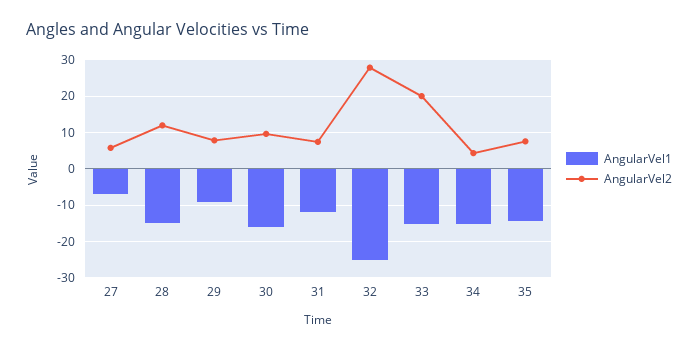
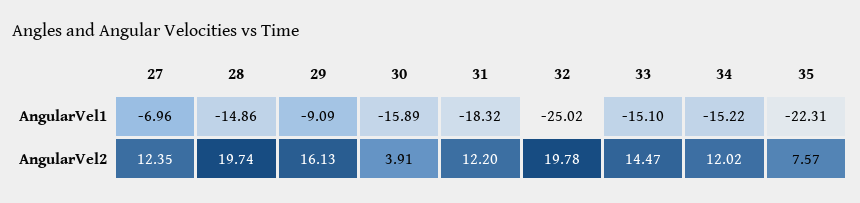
  {
    "AngularVel1": {
      "27": -6.96,
      "28": -14.86,
      "29": -9.09,
      "30": -15.89,
-     "31": -12,
+     "31": -18.32,
      "32": -25.02,
      "33": -15.1,
      "34": -15.22,
-     "35": -14
+     "35": -22.31
    },
    "AngularVel2": {
-     "27": 6,
+     "27": 12.35,
-     "28": 12,
+     "28": 19.74,
-     "29": 8,
+     "29": 16.13,
-     "30": 10,
+     "30": 3.91,
-     "31": 8,
+     "31": 12.2,
-     "32": 28,
+     "32": 19.78,
-     "33": 20,
+     "33": 14.47,
-     "34": 4,
+     "34": 12.02,
      "35": 7.57
    }
  }

